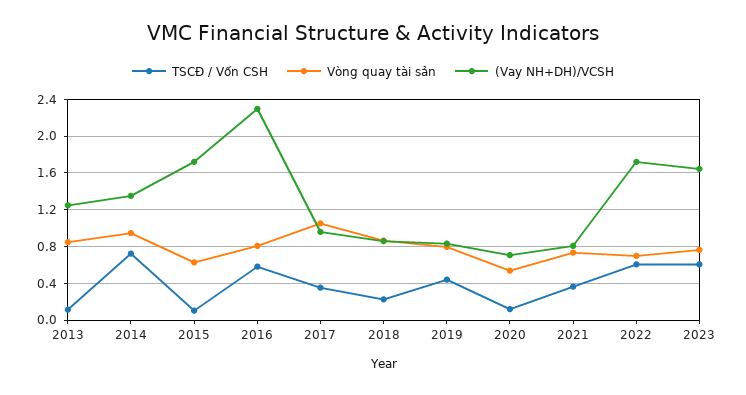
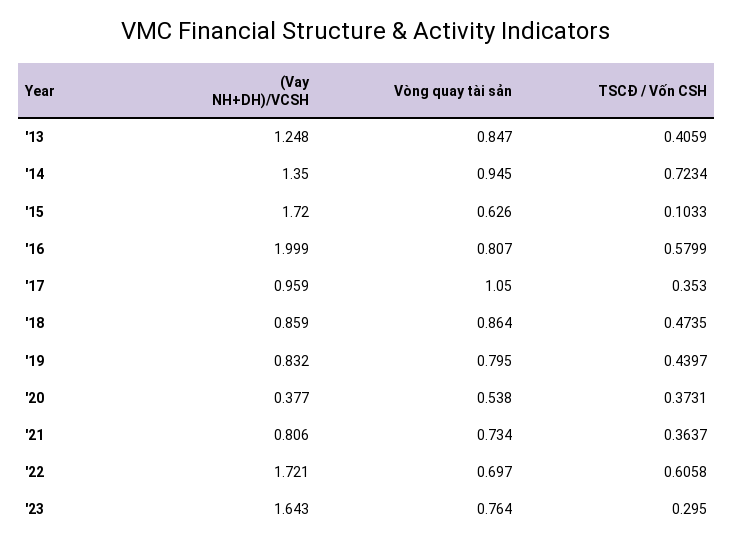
  {
    "TSCĐ / Vốn CSH": {
-     "2013": 0.1,
+     "2013": 0.4059,
      "2014": 0.7234,
      "2015": 0.1033,
      "2016": 0.5799,
      "2017": 0.353,
-     "2018": 0.2,
+     "2018": 0.4735,
      "2019": 0.4397,
-     "2020": 0.1,
+     "2020": 0.3731,
      "2021": 0.3637,
      "2022": 0.6058,
-     "2023": 0.6
+     "2023": 0.295
    },
    "Vòng quay tài sản": {
      "2013": 0.847,
      "2014": 0.945,
      "2015": 0.626,
      "2016": 0.807,
      "2017": 1.05,
      "2018": 0.864,
      "2019": 0.795,
      "2020": 0.538,
      "2021": 0.734,
      "2022": 0.697,
      "2023": 0.764
    },
    "(Vay NH+DH)/VCSH": {
      "2013": 1.248,
      "2014": 1.35,
      "2015": 1.72,
-     "2016": 2.3,
+     "2016": 1.999,
      "2017": 0.959,
      "2018": 0.859,
      "2019": 0.832,
-     "2020": 0.7,
+     "2020": 0.377,
      "2021": 0.806,
      "2022": 1.721,
      "2023": 1.643
    }
  }

